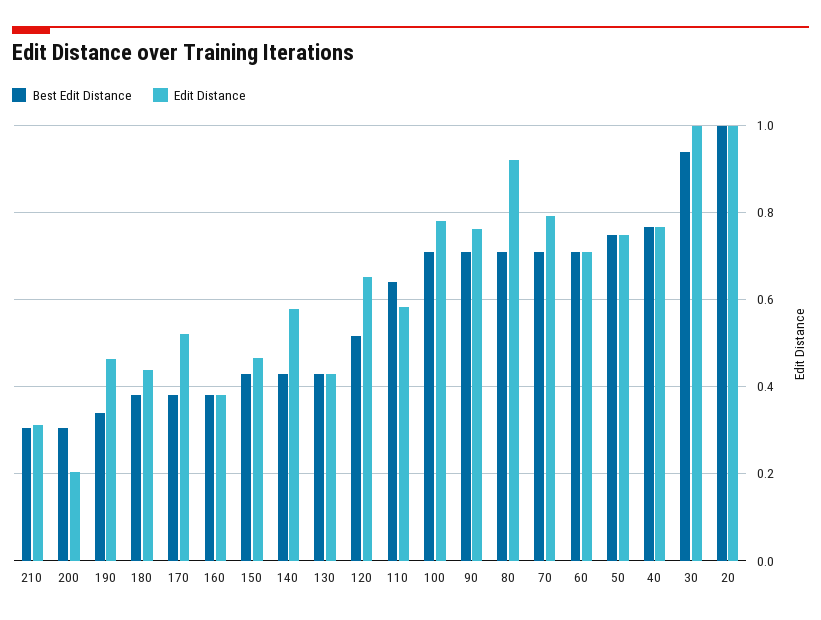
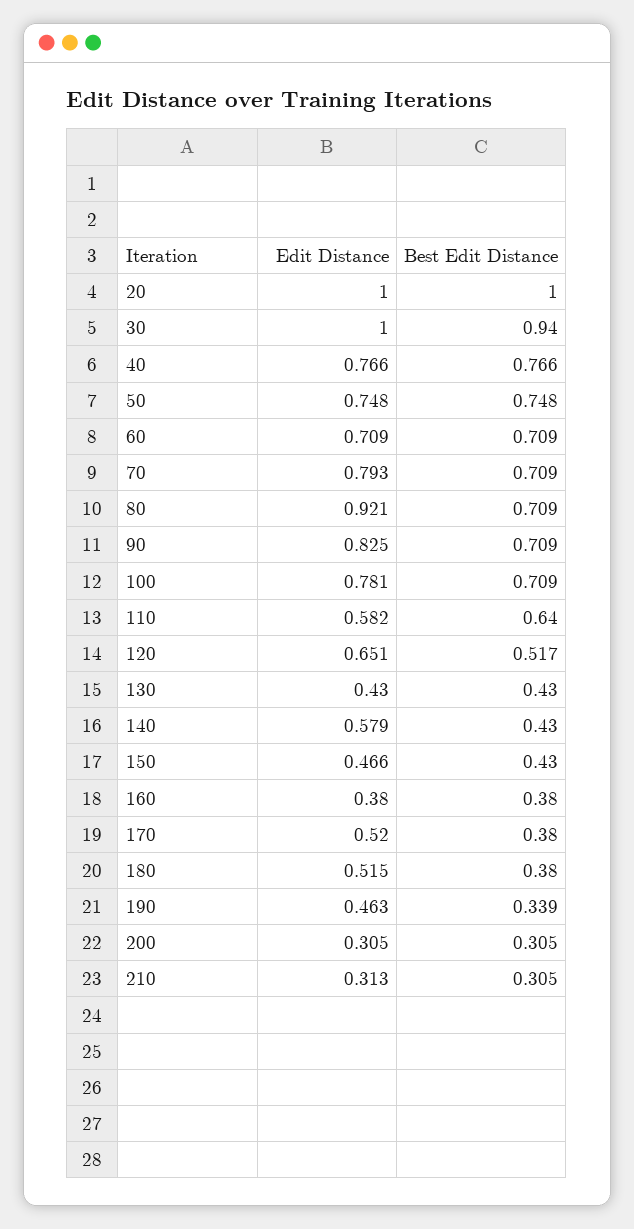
  {
    "Best Edit Distance": {
      "210": 0.305,
      "200": 0.305,
      "190": 0.339,
      "180": 0.38,
      "170": 0.38,
      "160": 0.38,
      "150": 0.43,
      "140": 0.43,
      "130": 0.43,
      "120": 0.517,
      "110": 0.64,
      "100": 0.709,
      "90": 0.709,
      "80": 0.709,
      "70": 0.709,
      "60": 0.709,
      "50": 0.748,
      "40": 0.766,
      "30": 0.94,
      "20": 1
    },
    "Edit Distance": {
      "210": 0.313,
-     "200": 0.2,
+     "200": 0.305,
      "190": 0.463,
-     "180": 0.44,
+     "180": 0.515,
      "170": 0.52,
      "160": 0.38,
      "150": 0.466,
      "140": 0.579,
      "130": 0.43,
      "120": 0.651,
      "110": 0.582,
      "100": 0.781,
-     "90": 0.76,
+     "90": 0.825,
      "80": 0.921,
      "70": 0.793,
      "60": 0.709,
      "50": 0.748,
      "40": 0.766,
      "30": 1,
      "20": 1
    }
  }

